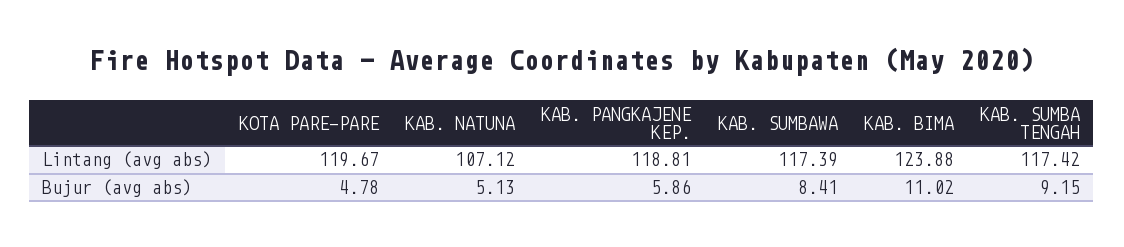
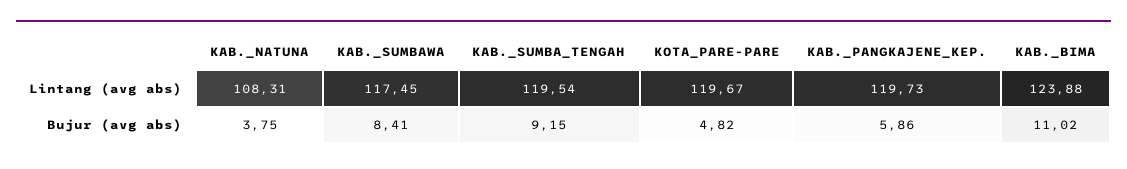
  {
    "KOTA PARE-PARE": {
      "Lintang (avg abs)": 119.67,
-     "Bujur (avg abs)": 4.78
+     "Bujur (avg abs)": 4.82
    },
    "KAB. NATUNA": {
-     "Lintang (avg abs)": 107.12,
+     "Lintang (avg abs)": 108.31,
-     "Bujur (avg abs)": 5.13
+     "Bujur (avg abs)": 3.75
    },
    "KAB. PANGKAJENE KEP.": {
-     "Lintang (avg abs)": 118.81,
+     "Lintang (avg abs)": 119.73,
      "Bujur (avg abs)": 5.86
    },
    "KAB. SUMBAWA": {
-     "Lintang (avg abs)": 117.39,
+     "Lintang (avg abs)": 117.45,
      "Bujur (avg abs)": 8.41
    },
    "KAB. BIMA": {
      "Lintang (avg abs)": 123.88,
      "Bujur (avg abs)": 11.02
    },
    "KAB. SUMBA TENGAH": {
-     "Lintang (avg abs)": 117.42,
+     "Lintang (avg abs)": 119.54,
      "Bujur (avg abs)": 9.15
    }
  }

